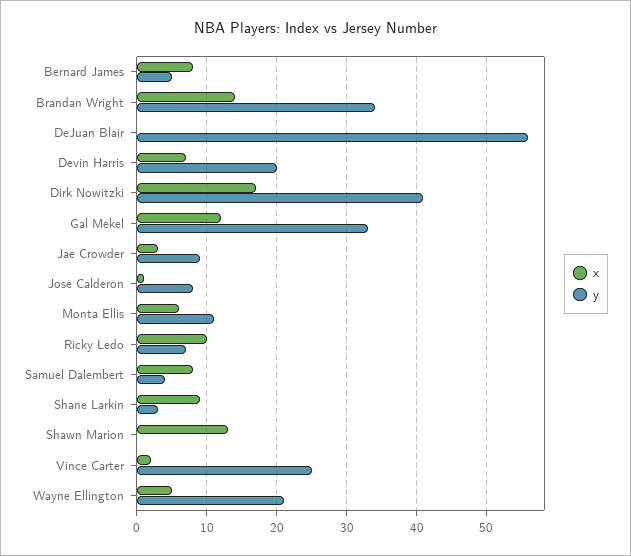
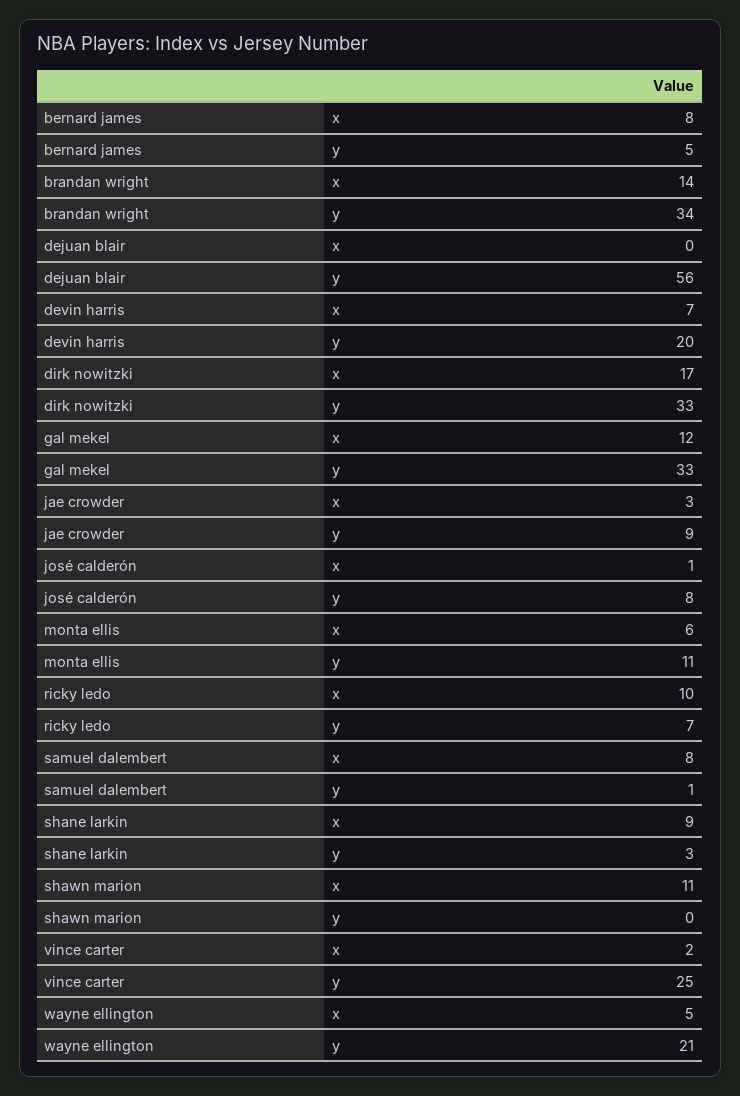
  {
    "x": {
      "Bernard James": 8,
      "Brandan Wright": 14,
      "DeJuan Blair": 0,
      "Devin Harris": 7,
      "Dirk Nowitzki": 17,
      "Gal Mekel": 12,
      "Jae Crowder": 3,
      "José Calderón": 1,
      "Monta Ellis": 6,
      "Ricky Ledo": 10,
      "Samuel Dalembert": 8,
      "Shane Larkin": 9,
-     "Shawn Marion": 13,
+     "Shawn Marion": 11,
      "Vince Carter": 2,
      "Wayne Ellington": 5
    },
    "y": {
      "Bernard James": 5,
      "Brandan Wright": 34,
      "DeJuan Blair": 56,
      "Devin Harris": 20,
-     "Dirk Nowitzki": 41,
+     "Dirk Nowitzki": 33,
      "Gal Mekel": 33,
      "Jae Crowder": 9,
      "José Calderón": 8,
      "Monta Ellis": 11,
      "Ricky Ledo": 7,
-     "Samuel Dalembert": 4,
+     "Samuel Dalembert": 1,
      "Shane Larkin": 3,
      "Shawn Marion": 0,
      "Vince Carter": 25,
      "Wayne Ellington": 21
    }
  }

